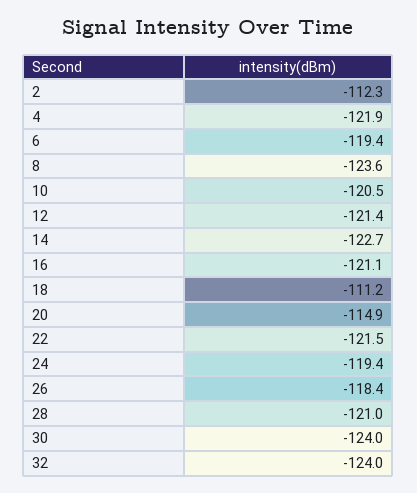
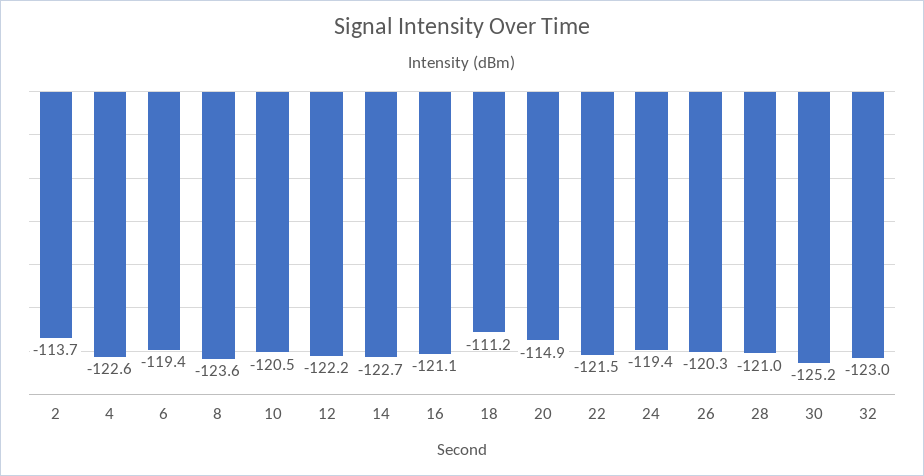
  {
-   "2": -112.3,
+   "2": -113.7,
-   "4": -121.9,
+   "4": -122.6,
    "6": -119.4,
    "8": -123.6,
    "10": -120.5,
-   "12": -121.4,
+   "12": -122.2,
    "14": -122.7,
    "16": -121.1,
    "18": -111.2,
    "20": -114.9,
    "22": -121.5,
    "24": -119.4,
-   "26": -118.4,
+   "26": -120.3,
    "28": -121,
-   "30": -124,
+   "30": -125.2,
-   "32": -124
+   "32": -123
  }

